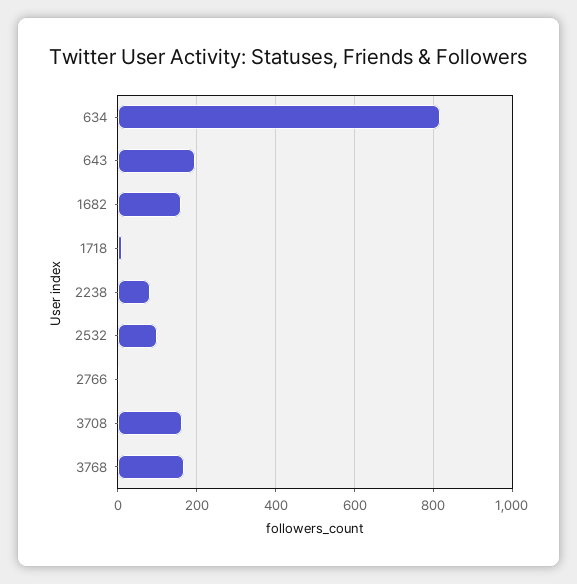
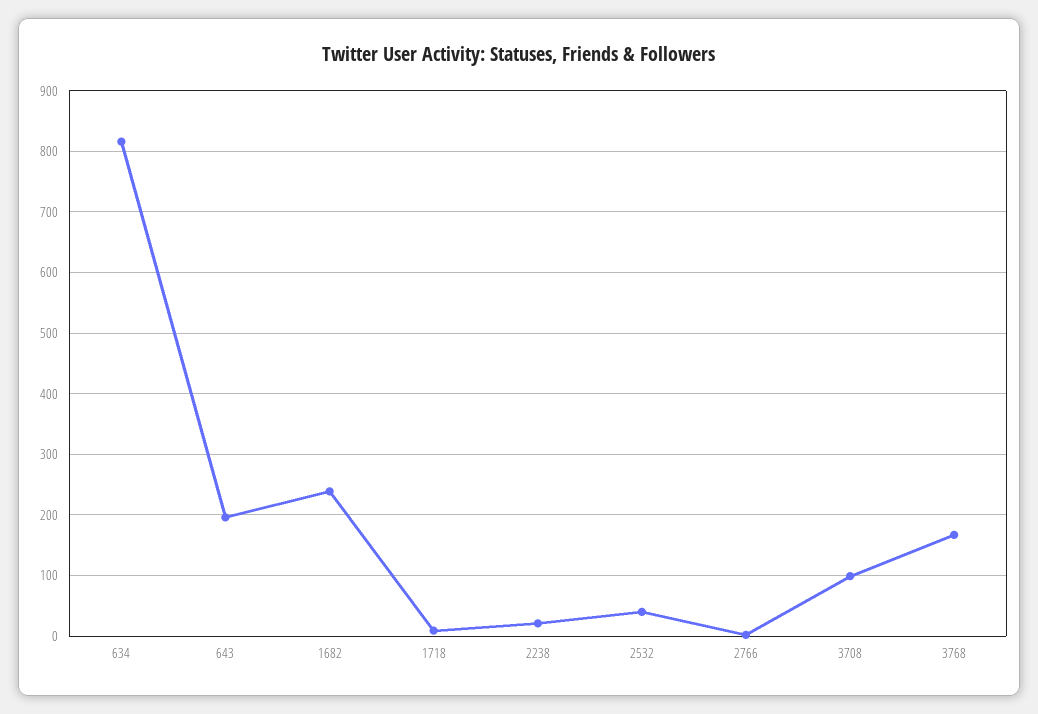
  {
    "634": 820,
    "643": 200,
-   "1682": 160,
+   "1682": 240,
    "1718": 10,
-   "2238": 80,
+   "2238": 20,
-   "2532": 100,
+   "2532": 40,
    "2766": 0,
-   "3708": 160,
+   "3708": 100,
    "3768": 170
  }

